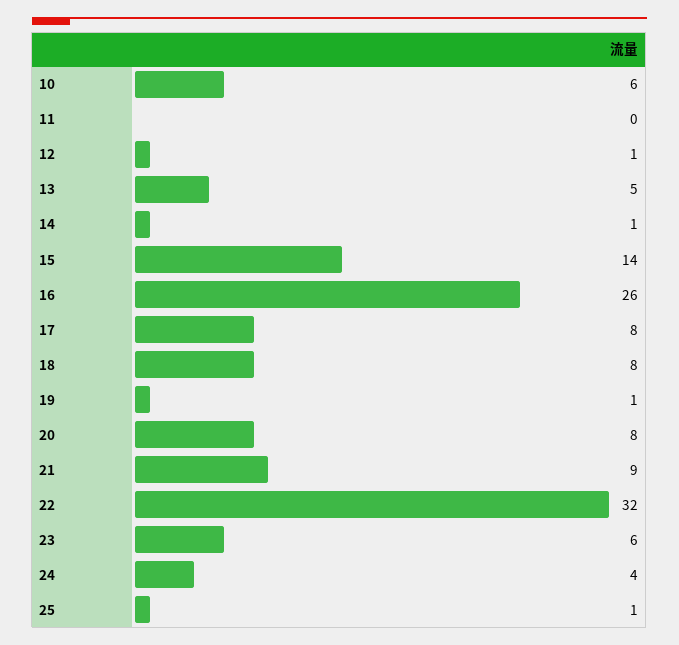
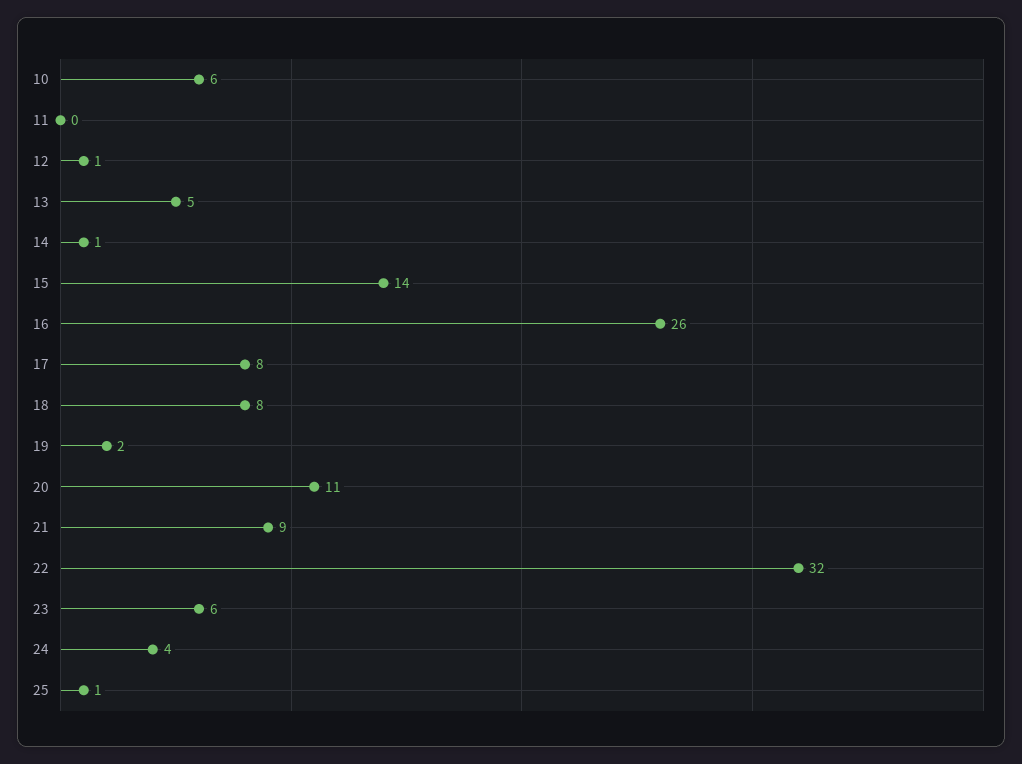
  {
    "10": 6,
    "11": 0,
    "12": 1,
    "13": 5,
    "14": 1,
    "15": 14,
    "16": 26,
    "17": 8,
    "18": 8,
-   "19": 1,
+   "19": 2,
-   "20": 8,
+   "20": 11,
    "21": 9,
    "22": 32,
    "23": 6,
    "24": 4,
    "25": 1
  }

